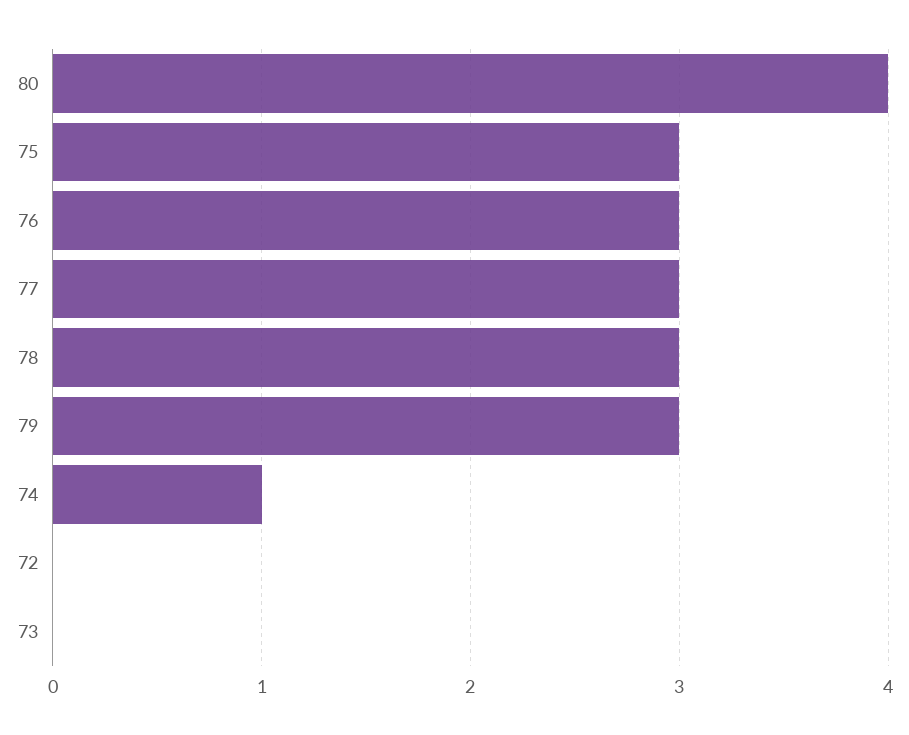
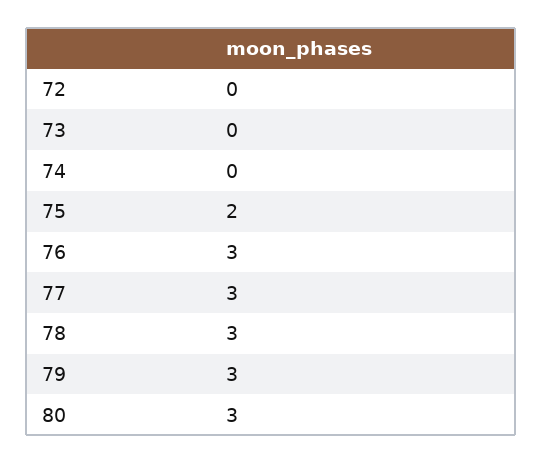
  {
-   "80": 4,
+   "80": 3,
-   "75": 3,
+   "75": 2,
    "76": 3,
    "77": 3,
    "78": 3,
    "79": 3,
-   "74": 1,
+   "74": 0,
    "72": 0,
    "73": 0
  }

